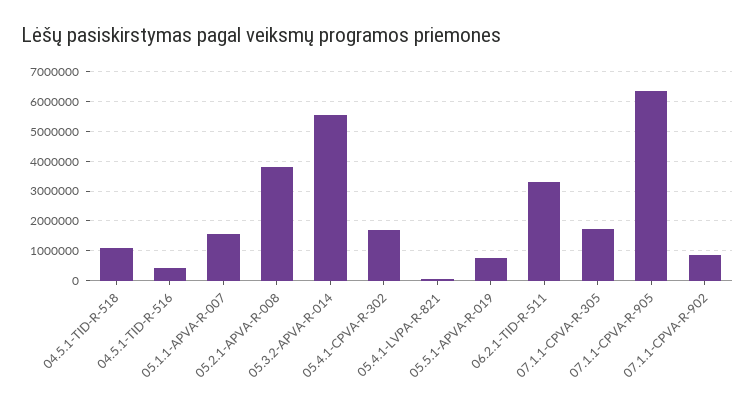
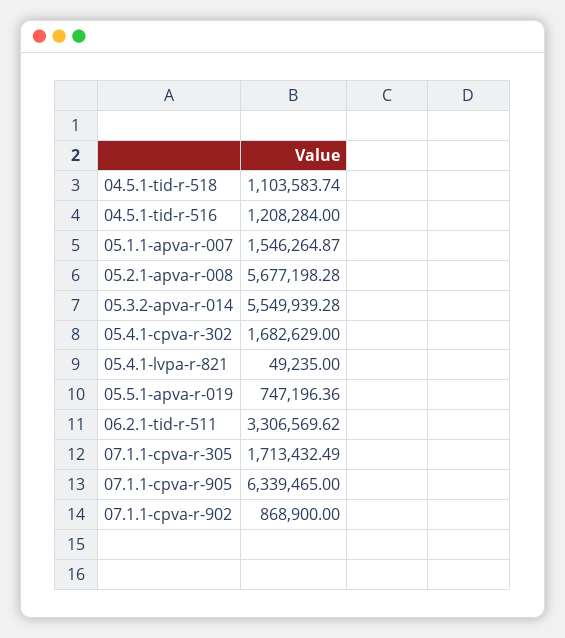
  {
    "04.5.1-TID-R-518": 1103583.74,
-   "04.5.1-TID-R-516": 500000,
+   "04.5.1-TID-R-516": 1208284,
    "05.1.1-APVA-R-007": 1546264.87,
-   "05.2.1-APVA-R-008": 3750000,
+   "05.2.1-APVA-R-008": 5677198.28,
    "05.3.2-APVA-R-014": 5549939.28,
    "05.4.1-CPVA-R-302": 1682629,
    "05.4.1-LVPA-R-821": 49235,
    "05.5.1-APVA-R-019": 747196.36,
    "06.2.1-TID-R-511": 3306569.62,
    "07.1.1-CPVA-R-305": 1713432.49,
    "07.1.1-CPVA-R-905": 6339465,
    "07.1.1-CPVA-R-902": 868900
  }

